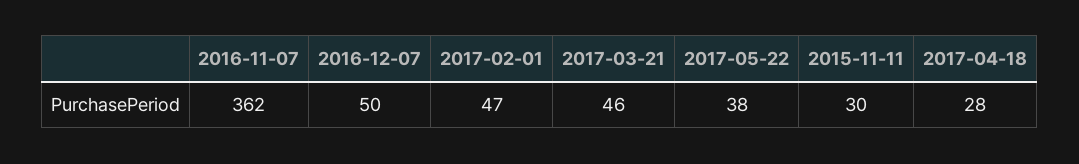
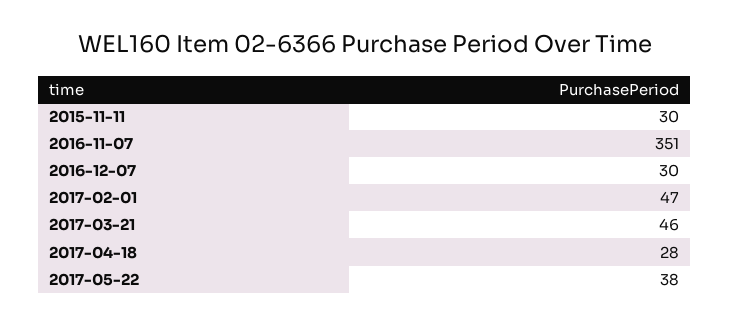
  {
-   "2016-11-07": 362,
+   "2016-11-07": 351,
-   "2016-12-07": 50,
+   "2016-12-07": 30,
    "2017-02-01": 47,
    "2017-03-21": 46,
    "2017-05-22": 38,
    "2015-11-11": 30,
    "2017-04-18": 28
  }

